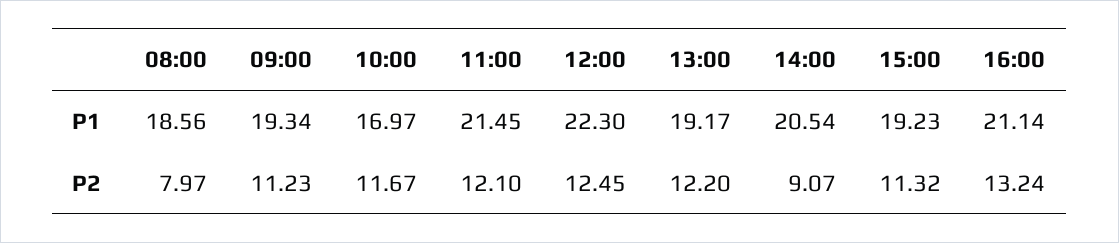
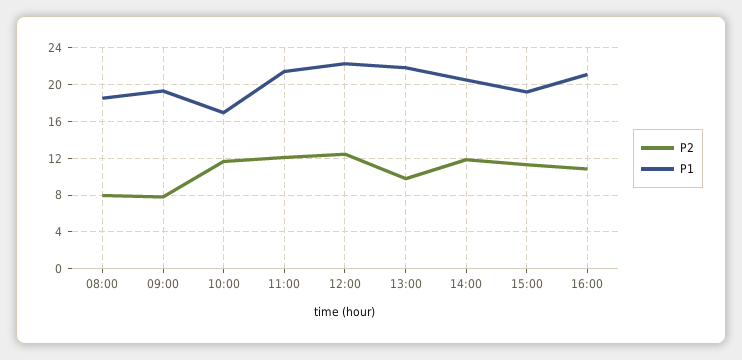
  {
    "P1": {
      "08:00": 18.56,
      "09:00": 19.34,
      "10:00": 16.97,
      "11:00": 21.45,
      "12:00": 22.3,
-     "13:00": 19.17,
+     "13:00": 22,
      "14:00": 20.54,
      "15:00": 19.23,
      "16:00": 21.14
    },
    "P2": {
      "08:00": 7.97,
-     "09:00": 11.23,
+     "09:00": 8,
      "10:00": 11.67,
      "11:00": 12.1,
      "12:00": 12.45,
-     "13:00": 12.2,
+     "13:00": 10,
-     "14:00": 9.07,
+     "14:00": 12,
      "15:00": 11.32,
-     "16:00": 13.24
+     "16:00": 11
    }
  }

